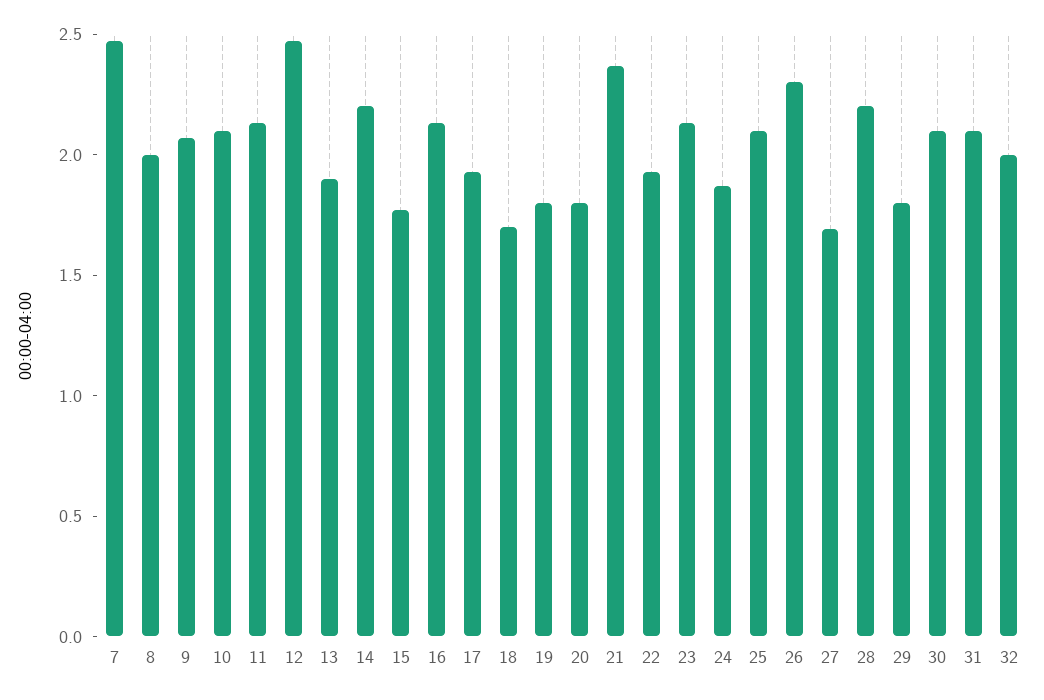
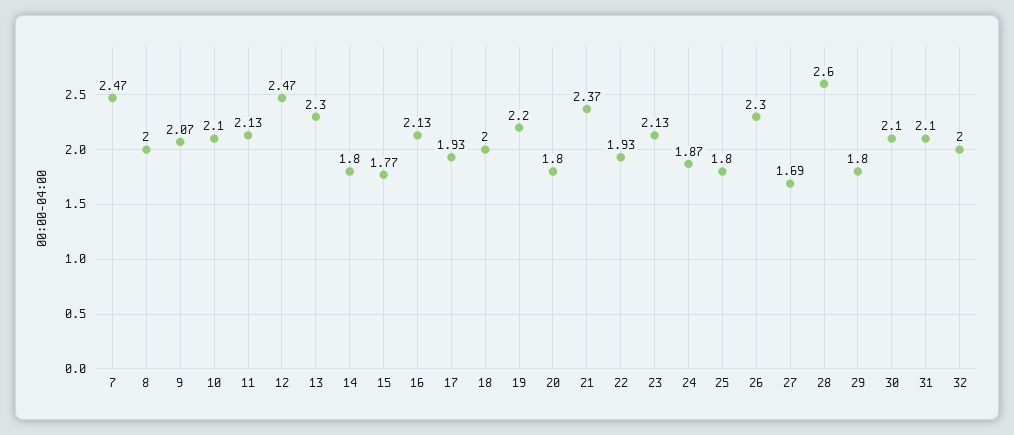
  {
    "7": 2.47,
    "8": 2,
    "9": 2.07,
    "10": 2.1,
    "11": 2.13,
    "12": 2.47,
-   "13": 1.9,
+   "13": 2.3,
-   "14": 2.2,
+   "14": 1.8,
    "15": 1.77,
    "16": 2.13,
    "17": 1.93,
-   "18": 1.7,
+   "18": 2,
-   "19": 1.8,
+   "19": 2.2,
    "20": 1.8,
    "21": 2.37,
    "22": 1.93,
    "23": 2.13,
    "24": 1.87,
-   "25": 2.1,
+   "25": 1.8,
    "26": 2.3,
    "27": 1.69,
-   "28": 2.2,
+   "28": 2.6,
    "29": 1.8,
    "30": 2.1,
    "31": 2.1,
    "32": 2
  }

